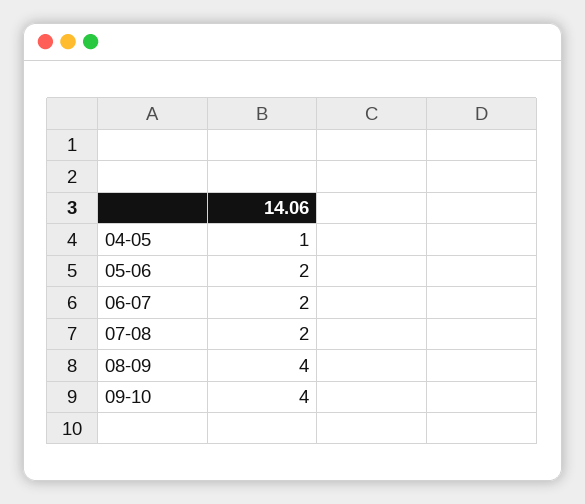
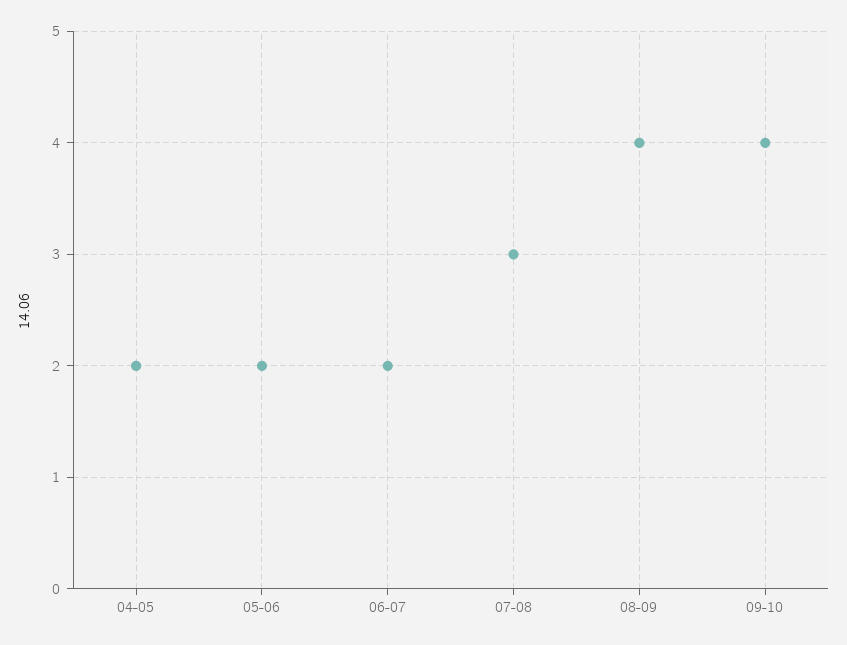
  {
-   "04-05": 1,
+   "04-05": 2,
    "05-06": 2,
    "06-07": 2,
-   "07-08": 2,
+   "07-08": 3,
    "08-09": 4,
    "09-10": 4
  }

